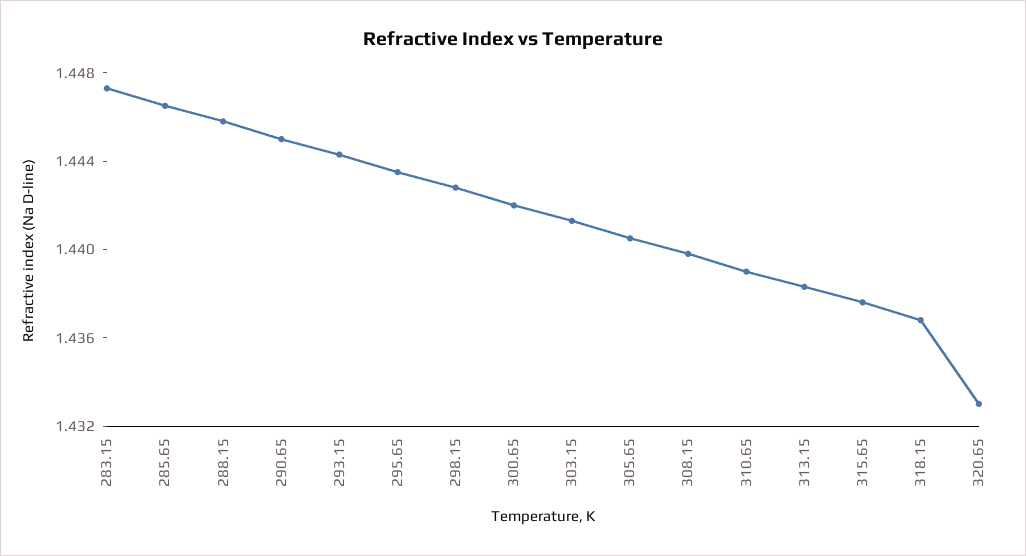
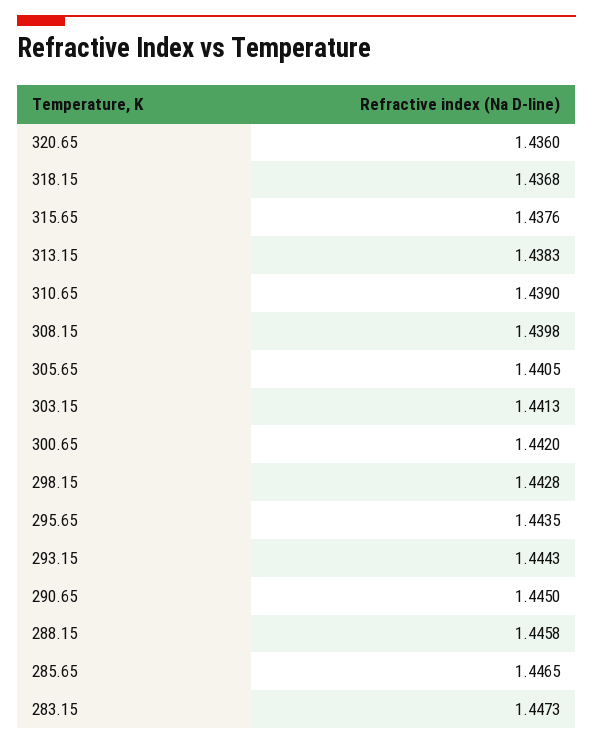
  {
    "283.15": 1.4473,
    "285.65": 1.4465,
    "288.15": 1.4458,
    "290.65": 1.445,
    "293.15": 1.4443,
    "295.65": 1.4435,
    "298.15": 1.4428,
    "300.65": 1.442,
    "303.15": 1.4413,
    "305.65": 1.4405,
    "308.15": 1.4398,
    "310.65": 1.439,
    "313.15": 1.4383,
    "315.65": 1.4376,
    "318.15": 1.4368,
-   "320.65": 1.433
+   "320.65": 1.436
  }

